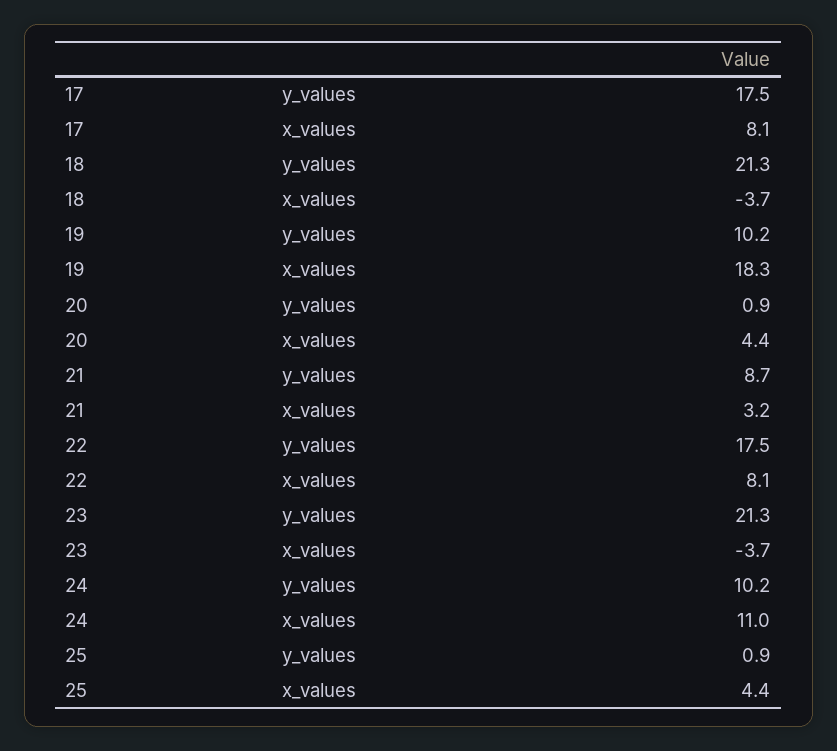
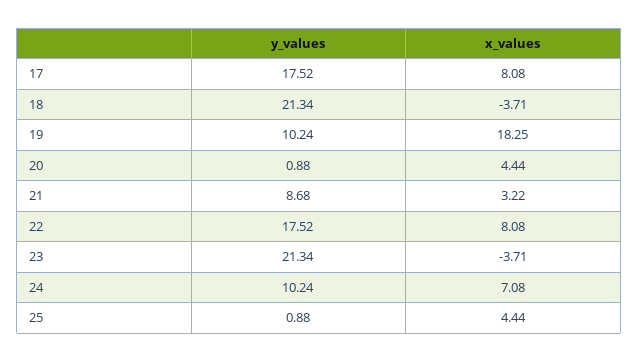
  {
    "17": {
      "y_values": 17.52,
      "x_values": 8.08
    },
    "18": {
      "y_values": 21.34,
      "x_values": -3.71
    },
    "19": {
      "y_values": 10.24,
      "x_values": 18.25
    },
    "20": {
      "y_values": 0.88,
      "x_values": 4.44
    },
    "21": {
      "y_values": 8.68,
      "x_values": 3.22
    },
    "22": {
      "y_values": 17.52,
      "x_values": 8.08
    },
    "23": {
      "y_values": 21.34,
      "x_values": -3.71
    },
    "24": {
      "y_values": 10.24,
-     "x_values": 11
+     "x_values": 7.08
    },
    "25": {
      "y_values": 0.88,
      "x_values": 4.44
    }
  }

